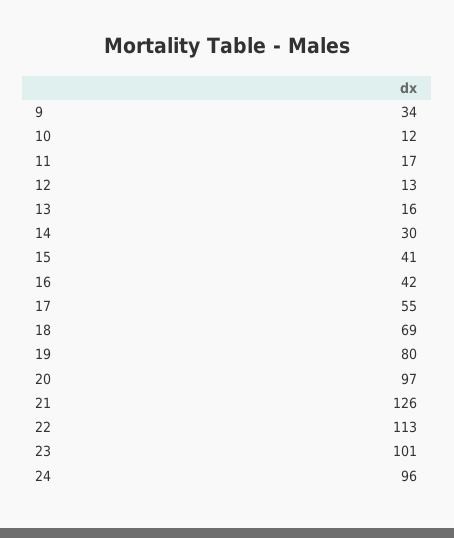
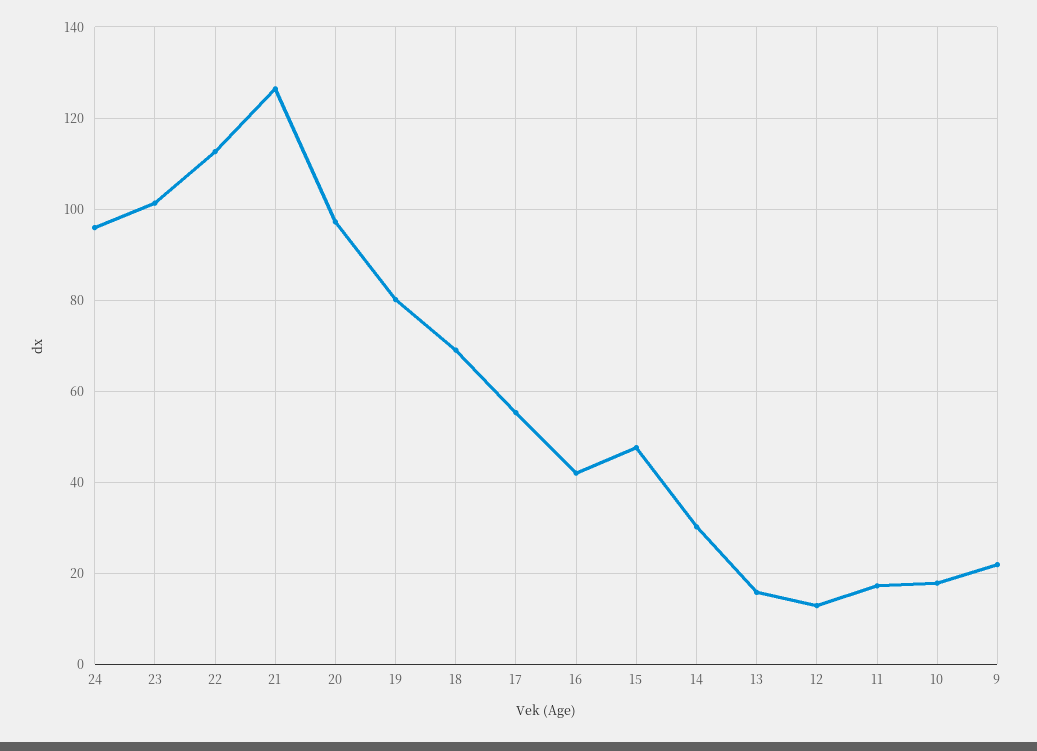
  {
-   "9": 34,
+   "9": 22,
-   "10": 12,
+   "10": 18,
    "11": 17,
    "12": 13,
    "13": 16,
    "14": 30,
-   "15": 41,
+   "15": 48,
    "16": 42,
    "17": 55,
    "18": 69,
    "19": 80,
    "20": 97,
    "21": 126,
    "22": 113,
    "23": 101,
    "24": 96
  }

